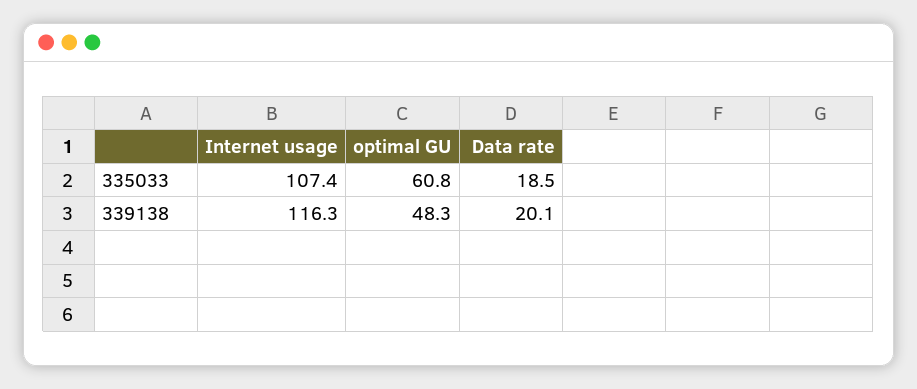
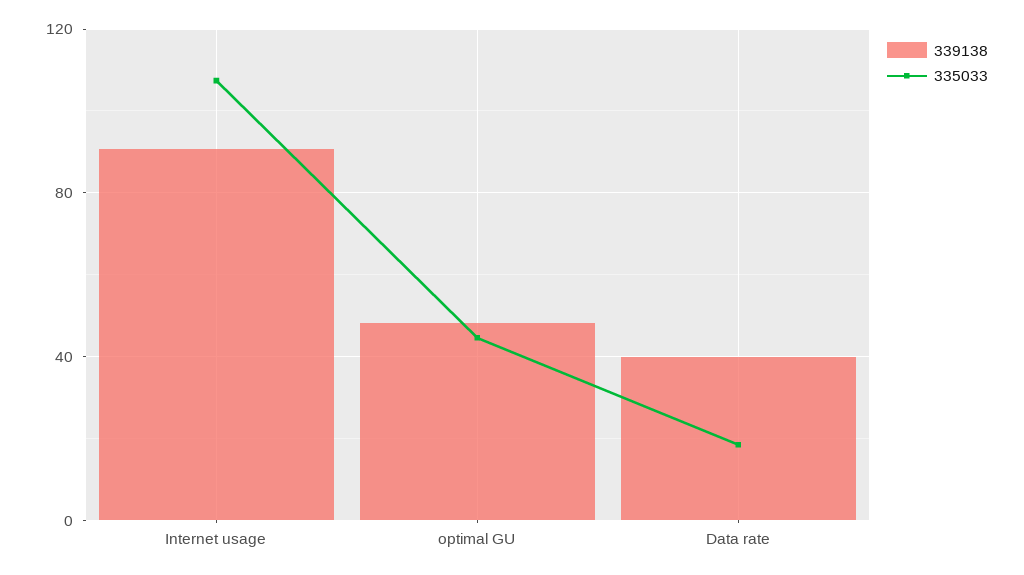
  {
    "335033": {
      "Internet usage": 107.4,
-     "optimal GU": 60.8,
+     "optimal GU": 45,
      "Data rate": 18.5
    },
    "339138": {
-     "Internet usage": 116.3,
+     "Internet usage": 90,
      "optimal GU": 48.3,
-     "Data rate": 20.1
+     "Data rate": 40
    }
  }

